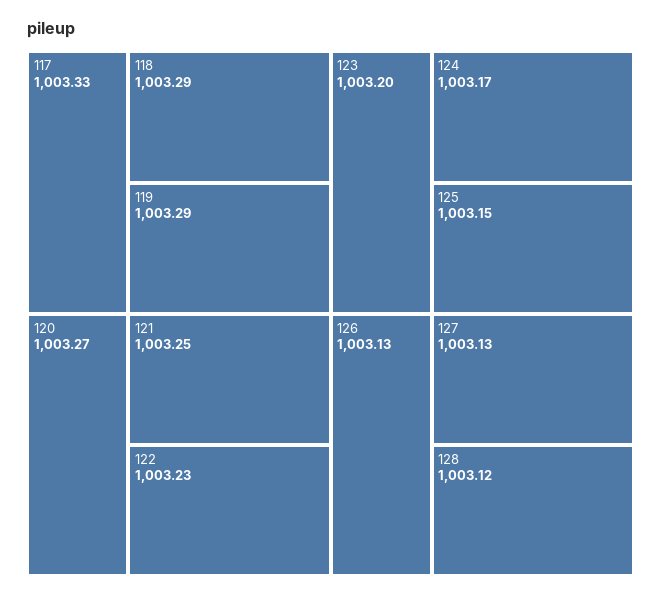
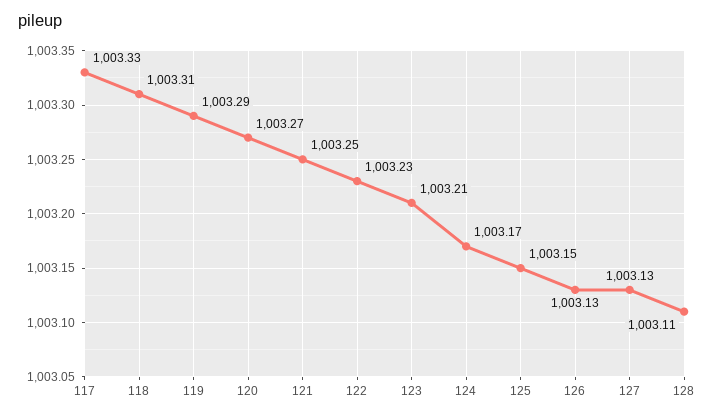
  {
    "117": 1003.33,
-   "118": 1003.29,
+   "118": 1003.31,
    "119": 1003.29,
    "120": 1003.27,
    "121": 1003.25,
    "122": 1003.23,
-   "123": 1003.2,
+   "123": 1003.21,
    "124": 1003.17,
    "125": 1003.15,
    "126": 1003.13,
    "127": 1003.13,
-   "128": 1003.12
+   "128": 1003.11
  }

